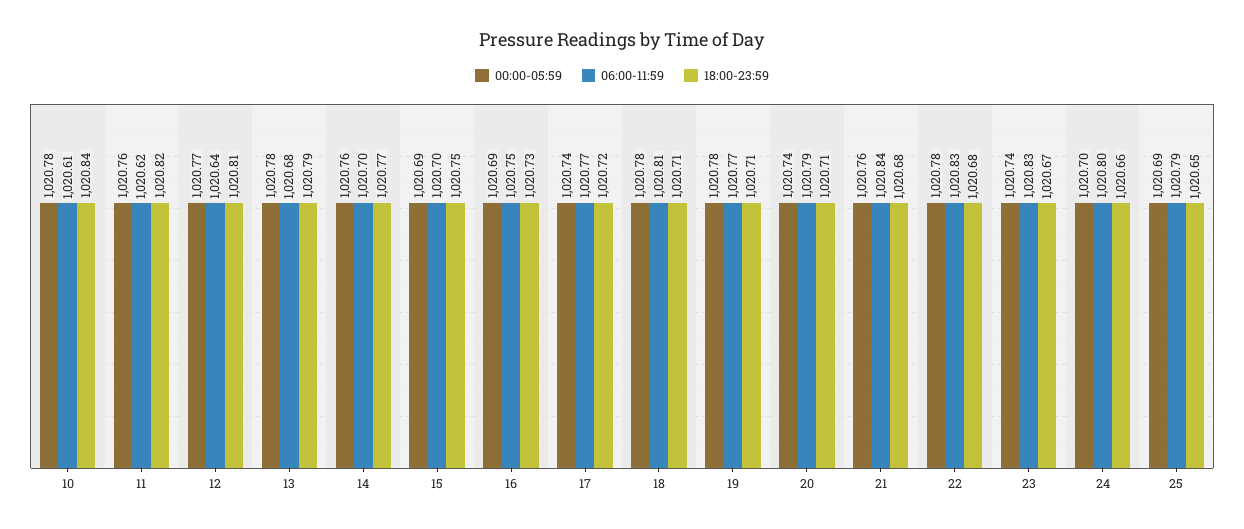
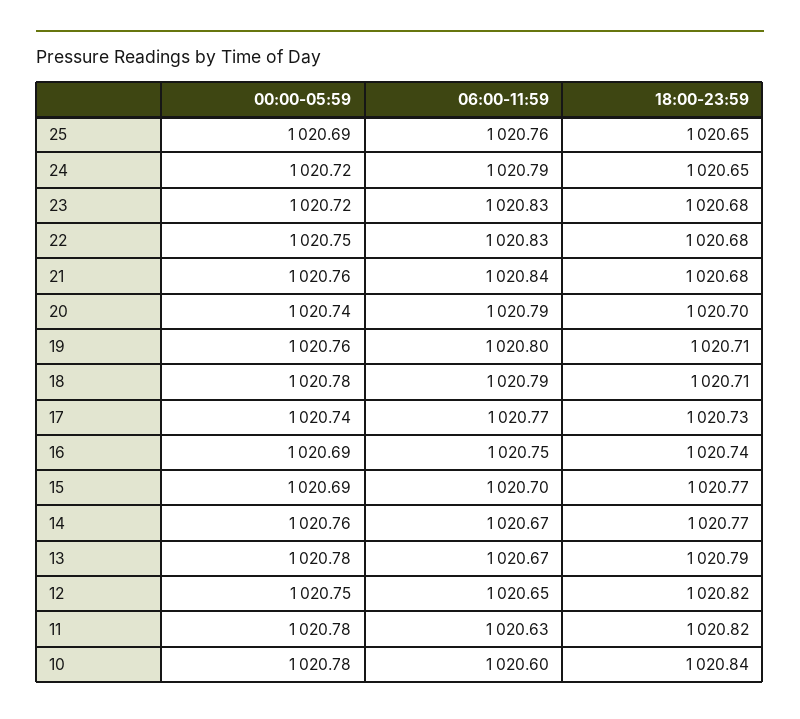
  {
    "00:00-05:59": {
      "10": 1020.78,
-     "11": 1020.76,
+     "11": 1020.78,
-     "12": 1020.77,
+     "12": 1020.75,
      "13": 1020.78,
      "14": 1020.76,
      "15": 1020.69,
      "16": 1020.69,
      "17": 1020.74,
      "18": 1020.78,
-     "19": 1020.78,
+     "19": 1020.76,
      "20": 1020.74,
      "21": 1020.76,
-     "22": 1020.78,
+     "22": 1020.75,
-     "23": 1020.74,
+     "23": 1020.72,
-     "24": 1020.7,
+     "24": 1020.72,
      "25": 1020.69
    },
    "06:00-11:59": {
-     "10": 1020.61,
+     "10": 1020.6,
-     "11": 1020.62,
+     "11": 1020.63,
-     "12": 1020.64,
+     "12": 1020.65,
-     "13": 1020.68,
+     "13": 1020.67,
-     "14": 1020.7,
+     "14": 1020.67,
      "15": 1020.7,
      "16": 1020.75,
      "17": 1020.77,
-     "18": 1020.81,
+     "18": 1020.79,
-     "19": 1020.77,
+     "19": 1020.8,
      "20": 1020.79,
      "21": 1020.84,
      "22": 1020.83,
      "23": 1020.83,
-     "24": 1020.8,
+     "24": 1020.79,
-     "25": 1020.79
+     "25": 1020.76
    },
    "18:00-23:59": {
      "10": 1020.84,
      "11": 1020.82,
-     "12": 1020.81,
+     "12": 1020.82,
      "13": 1020.79,
      "14": 1020.77,
-     "15": 1020.75,
+     "15": 1020.77,
-     "16": 1020.73,
+     "16": 1020.74,
-     "17": 1020.72,
+     "17": 1020.73,
      "18": 1020.71,
      "19": 1020.71,
-     "20": 1020.71,
+     "20": 1020.7,
      "21": 1020.68,
      "22": 1020.68,
-     "23": 1020.67,
+     "23": 1020.68,
-     "24": 1020.66,
+     "24": 1020.65,
      "25": 1020.65
    }
  }

